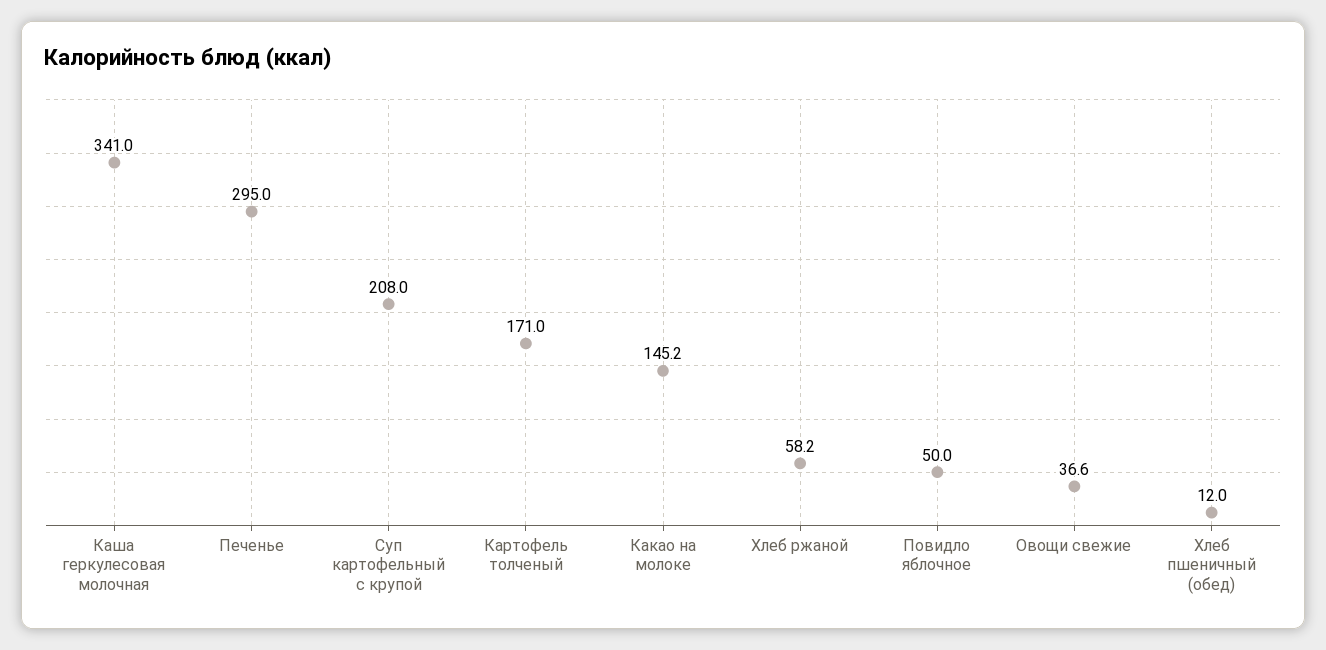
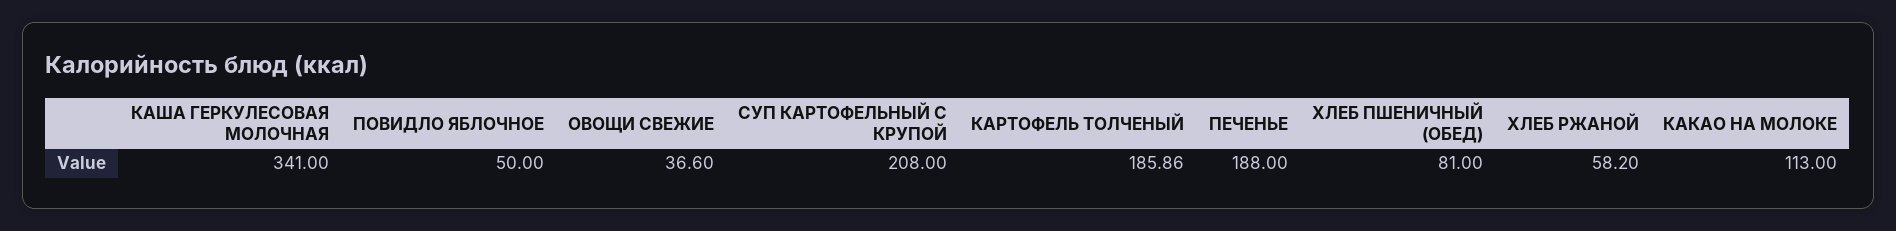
  {
    "Каша геркулесовая молочная": 341,
-   "Печенье": 295,
+   "Печенье": 188,
    "Суп картофельный с крупой": 208,
-   "Картофель толченый": 171,
+   "Картофель толченый": 185.86,
-   "Какао на молоке": 145.2,
+   "Какао на молоке": 113,
    "Хлеб ржаной": 58.2,
    "Повидло яблочное": 50,
    "Овощи свежие": 36.6,
-   "Хлеб пшеничный (обед)": 12
+   "Хлеб пшеничный (обед)": 81
  }

